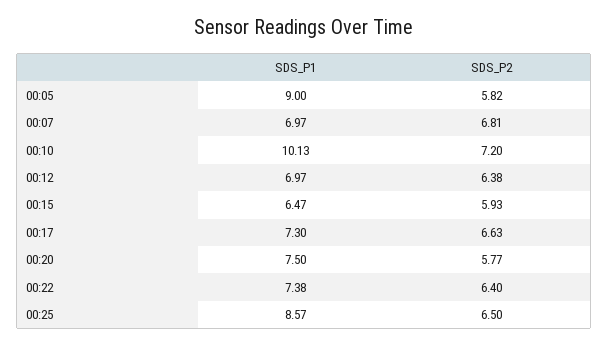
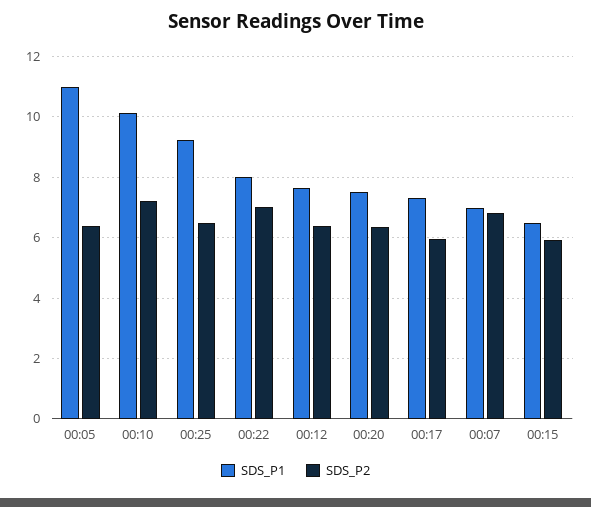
  {
    "SDS_P1": {
-     "00:05": 9,
+     "00:05": 11,
      "00:07": 6.97,
      "00:10": 10.13,
-     "00:12": 6.97,
+     "00:12": 7.6,
      "00:15": 6.47,
      "00:17": 7.3,
      "00:20": 7.5,
-     "00:22": 7.38,
+     "00:22": 8,
-     "00:25": 8.57
+     "00:25": 9.2
    },
    "SDS_P2": {
-     "00:05": 5.82,
+     "00:05": 6.4,
      "00:07": 6.81,
      "00:10": 7.2,
      "00:12": 6.38,
      "00:15": 5.93,
-     "00:17": 6.63,
+     "00:17": 6,
-     "00:20": 5.77,
+     "00:20": 6.4,
-     "00:22": 6.4,
+     "00:22": 7,
      "00:25": 6.5
    }
  }

